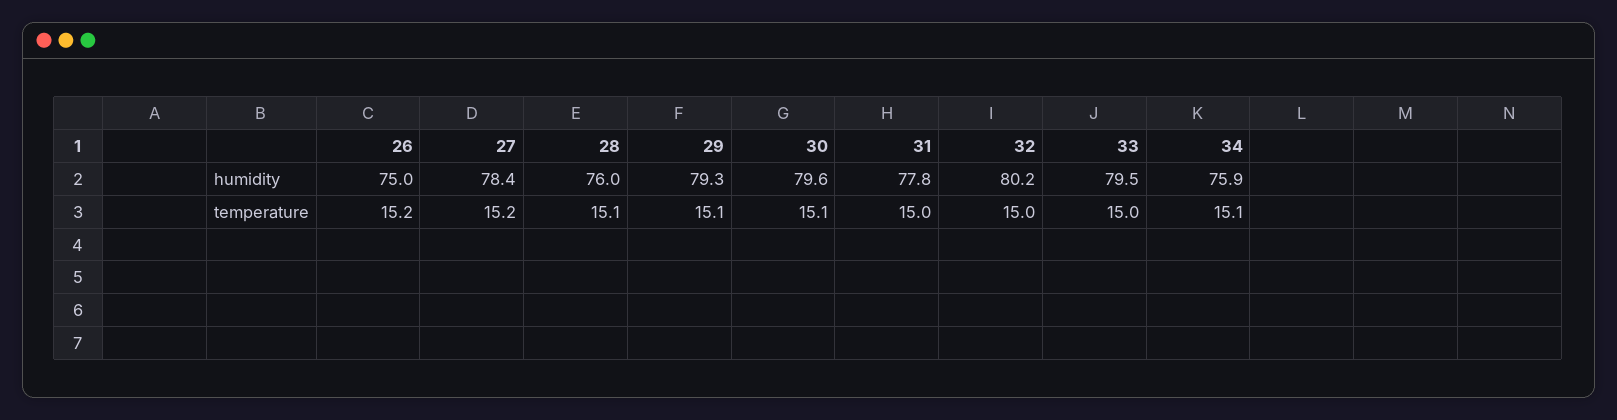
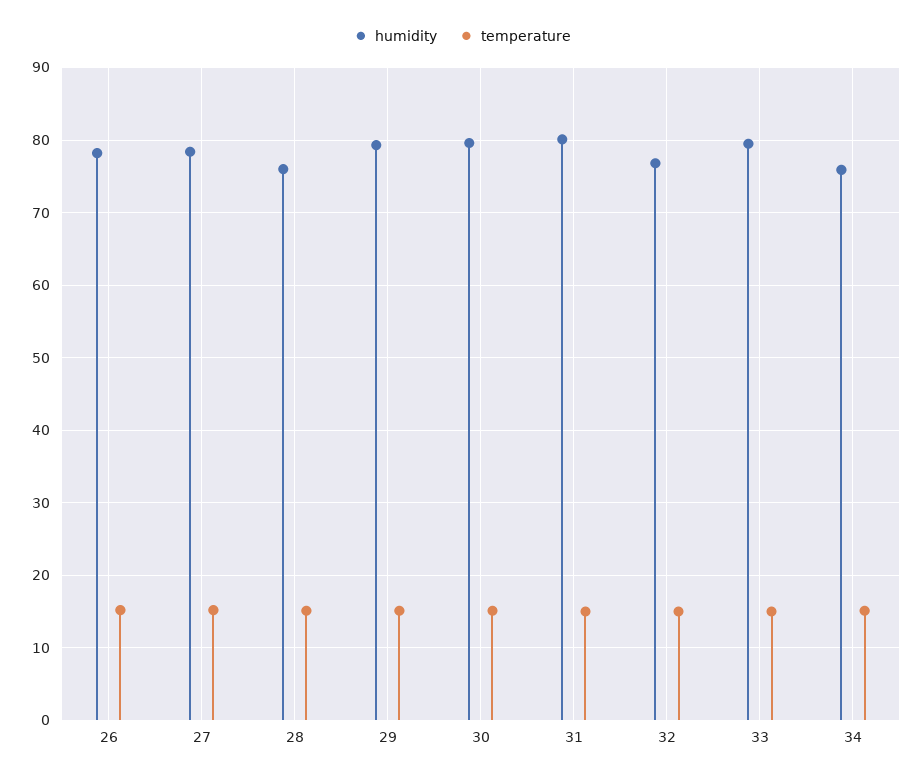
  {
    "humidity": {
-     "26": 75,
+     "26": 78,
      "27": 78.4,
      "28": 76,
      "29": 79.3,
      "30": 79.6,
-     "31": 77.8,
+     "31": 80,
-     "32": 80.2,
+     "32": 77,
      "33": 79.5,
      "34": 75.9
    },
    "temperature": {
      "26": 15.2,
      "27": 15.2,
      "28": 15.1,
      "29": 15.1,
      "30": 15.1,
      "31": 15,
      "32": 15,
      "33": 15,
      "34": 15.1
    }
  }

